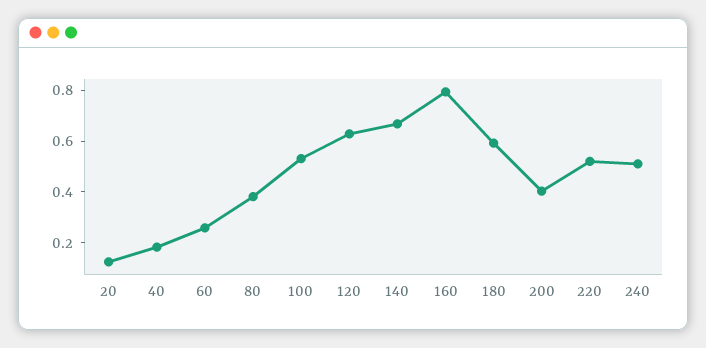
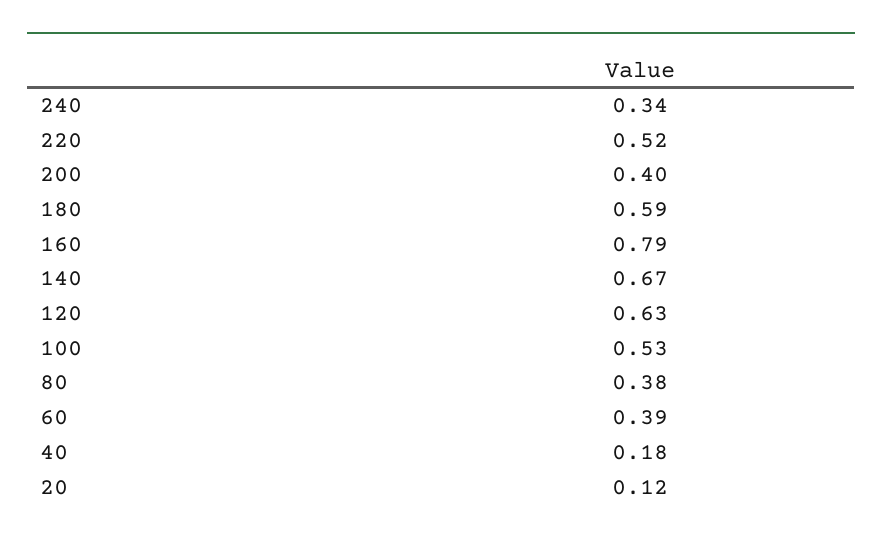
  {
    "20": 0.12,
    "40": 0.18,
-   "60": 0.25,
+   "60": 0.39,
    "80": 0.38,
    "100": 0.53,
    "120": 0.63,
    "140": 0.67,
    "160": 0.79,
    "180": 0.59,
    "200": 0.4,
    "220": 0.52,
-   "240": 0.5
+   "240": 0.34
  }

